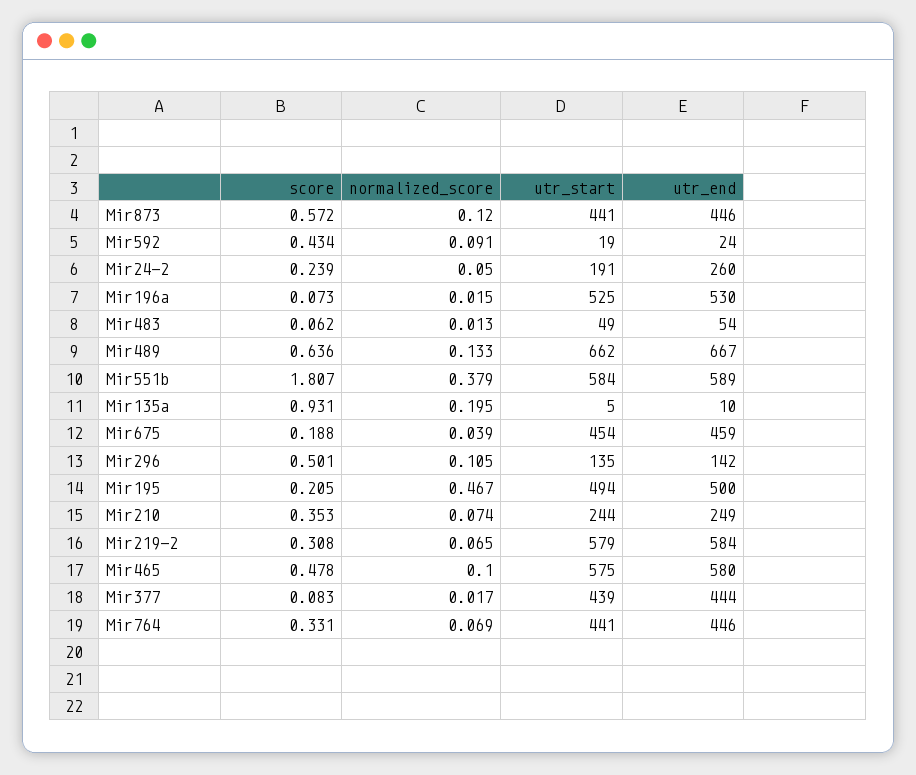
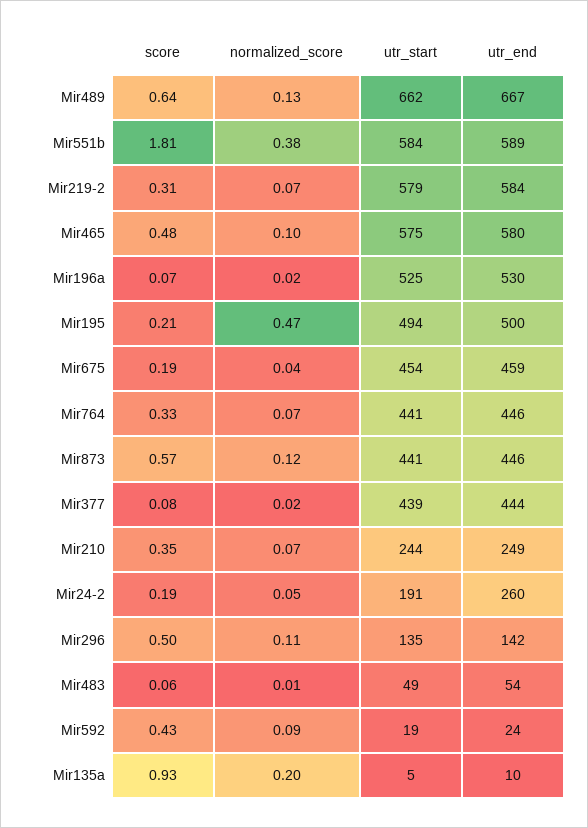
  {
    "score": {
      "Mir873": 0.572,
      "Mir592": 0.434,
-     "Mir24-2": 0.239,
+     "Mir24-2": 0.19,
      "Mir196a": 0.073,
      "Mir483": 0.062,
      "Mir489": 0.636,
      "Mir551b": 1.807,
      "Mir135a": 0.931,
      "Mir675": 0.188,
      "Mir296": 0.501,
      "Mir195": 0.205,
      "Mir210": 0.353,
      "Mir219-2": 0.308,
      "Mir465": 0.478,
      "Mir377": 0.083,
      "Mir764": 0.331
    },
    "normalized_score": {
      "Mir873": 0.12,
      "Mir592": 0.091,
      "Mir24-2": 0.05,
      "Mir196a": 0.015,
      "Mir483": 0.013,
      "Mir489": 0.133,
      "Mir551b": 0.379,
      "Mir135a": 0.195,
      "Mir675": 0.039,
      "Mir296": 0.105,
      "Mir195": 0.467,
      "Mir210": 0.074,
      "Mir219-2": 0.065,
      "Mir465": 0.1,
      "Mir377": 0.017,
      "Mir764": 0.069
    },
    "utr_start": {
      "Mir873": 441,
      "Mir592": 19,
      "Mir24-2": 191,
      "Mir196a": 525,
      "Mir483": 49,
      "Mir489": 662,
      "Mir551b": 584,
      "Mir135a": 5,
      "Mir675": 454,
      "Mir296": 135,
      "Mir195": 494,
      "Mir210": 244,
      "Mir219-2": 579,
      "Mir465": 575,
      "Mir377": 439,
      "Mir764": 441
    },
    "utr_end": {
      "Mir873": 446,
      "Mir592": 24,
      "Mir24-2": 260,
      "Mir196a": 530,
      "Mir483": 54,
      "Mir489": 667,
      "Mir551b": 589,
      "Mir135a": 10,
      "Mir675": 459,
      "Mir296": 142,
      "Mir195": 500,
      "Mir210": 249,
      "Mir219-2": 584,
      "Mir465": 580,
      "Mir377": 444,
      "Mir764": 446
    }
  }

